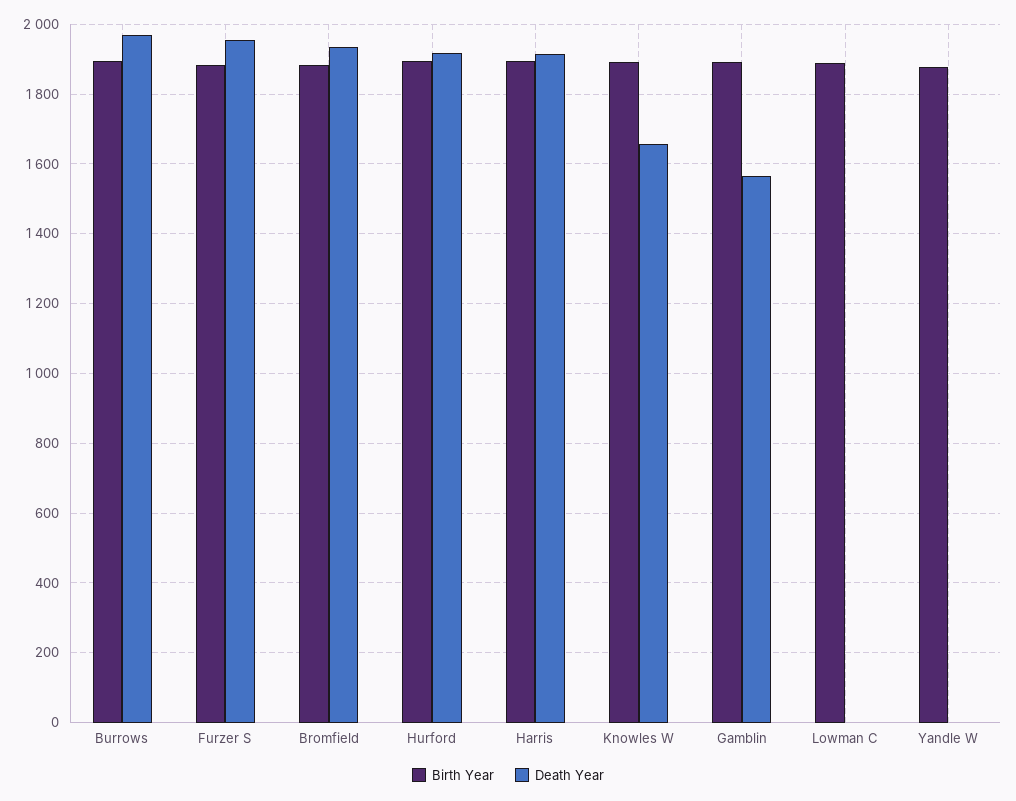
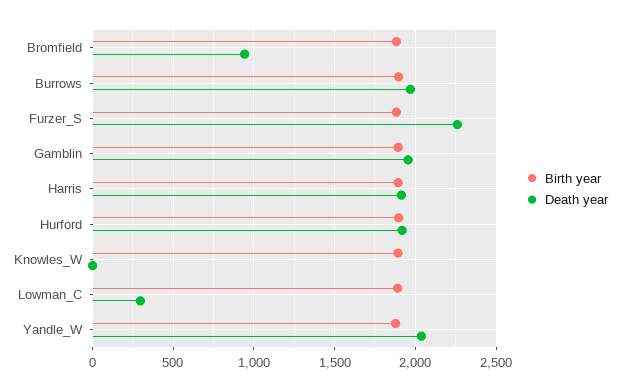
  {
    "Birth Year": {
      "Burrows": 1900,
      "Furzer S": 1880,
      "Bromfield": 1880,
      "Hurford": 1900,
      "Harris": 1900,
      "Knowles W": 1900,
      "Gamblin": 1900,
      "Lowman C": 1900,
      "Yandle W": 1880
    },
    "Death Year": {
      "Burrows": 1980,
-     "Furzer S": 1960,
+     "Furzer S": 2250,
-     "Bromfield": 1940,
+     "Bromfield": 950,
      "Hurford": 1920,
      "Harris": 1920,
-     "Knowles W": 1660,
+     "Knowles W": 0,
-     "Gamblin": 1560,
+     "Gamblin": 1950,
-     "Lowman C": 0,
+     "Lowman C": 300,
-     "Yandle W": 0
+     "Yandle W": 2050
    }
  }

